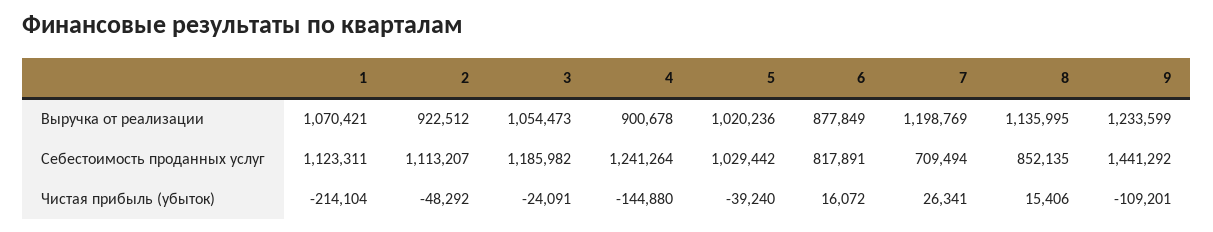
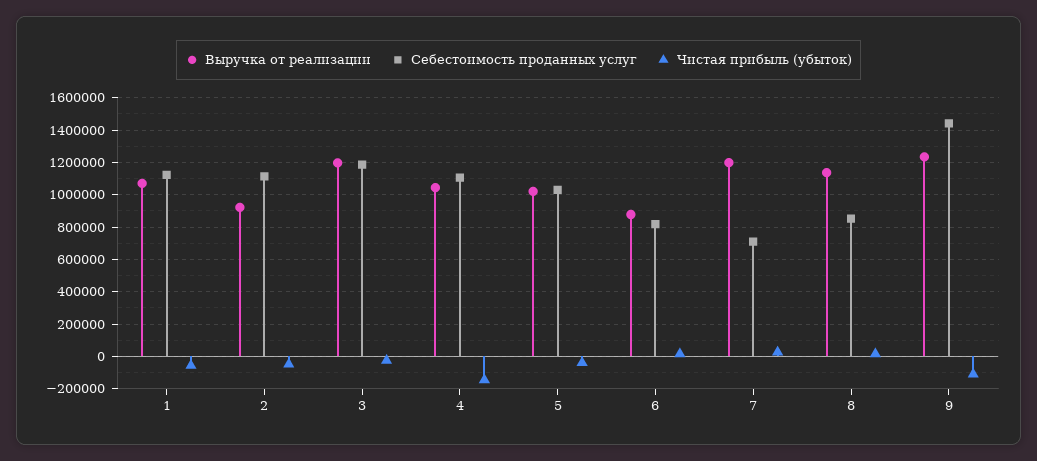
  {
    "Выручка от реализации": {
      "1": 1070421,
      "2": 922512,
-     "3": 1054473,
+     "3": 1200000,
-     "4": 900678,
+     "4": 1050000,
      "5": 1020236,
      "6": 877849,
      "7": 1198769,
      "8": 1135995,
      "9": 1233599
    },
    "Себестоимость проданных услуг": {
      "1": 1123311,
      "2": 1113207,
      "3": 1185982,
-     "4": 1241264,
+     "4": 1100000,
      "5": 1029442,
      "6": 817891,
      "7": 709494,
      "8": 852135,
      "9": 1441292
    },
    "Чистая прибыль (убыток)": {
-     "1": -214104,
+     "1": -50000,
      "2": -48292,
      "3": -24091,
      "4": -144880,
      "5": -39240,
      "6": 16072,
      "7": 26341,
      "8": 15406,
      "9": -109201
    }
  }

